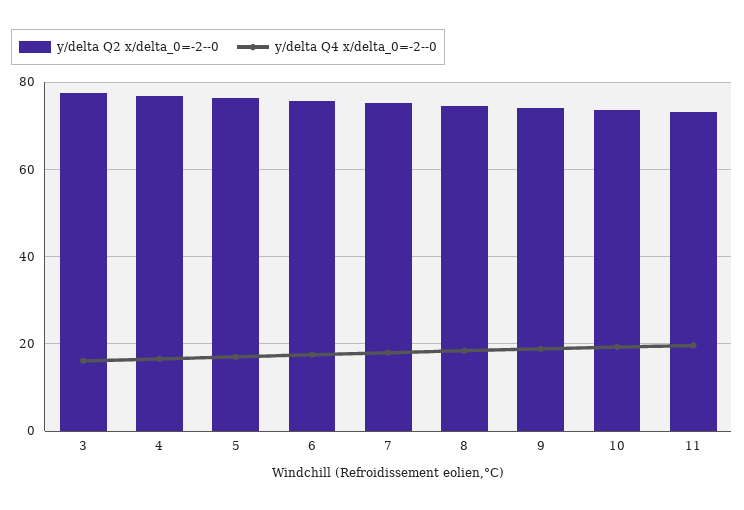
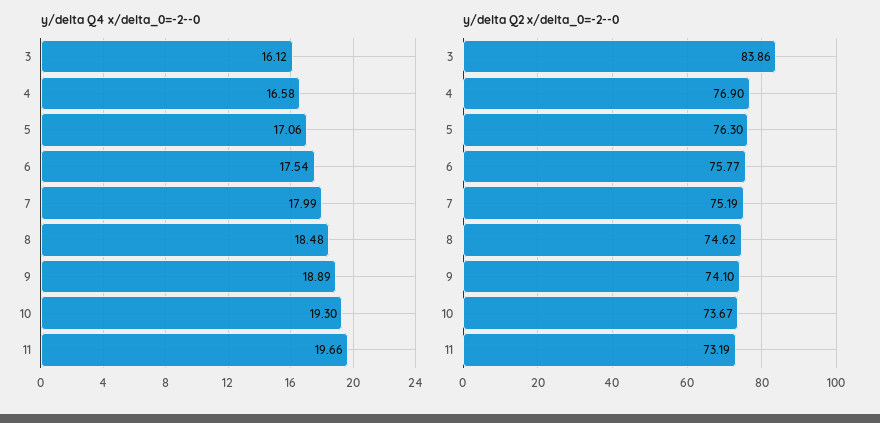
  {
    "y/delta Q2 x/delta_0=-2--0": {
-     "3": 78,
+     "3": 83.86,
      "4": 76.9,
      "5": 76.3,
      "6": 75.77,
      "7": 75.19,
      "8": 74.62,
      "9": 74.1,
      "10": 73.67,
      "11": 73.19
    },
    "y/delta Q4 x/delta_0=-2--0": {
      "3": 16.12,
      "4": 16.58,
      "5": 17.06,
      "6": 17.54,
      "7": 17.99,
      "8": 18.48,
      "9": 18.89,
      "10": 19.3,
      "11": 19.66
    }
  }

